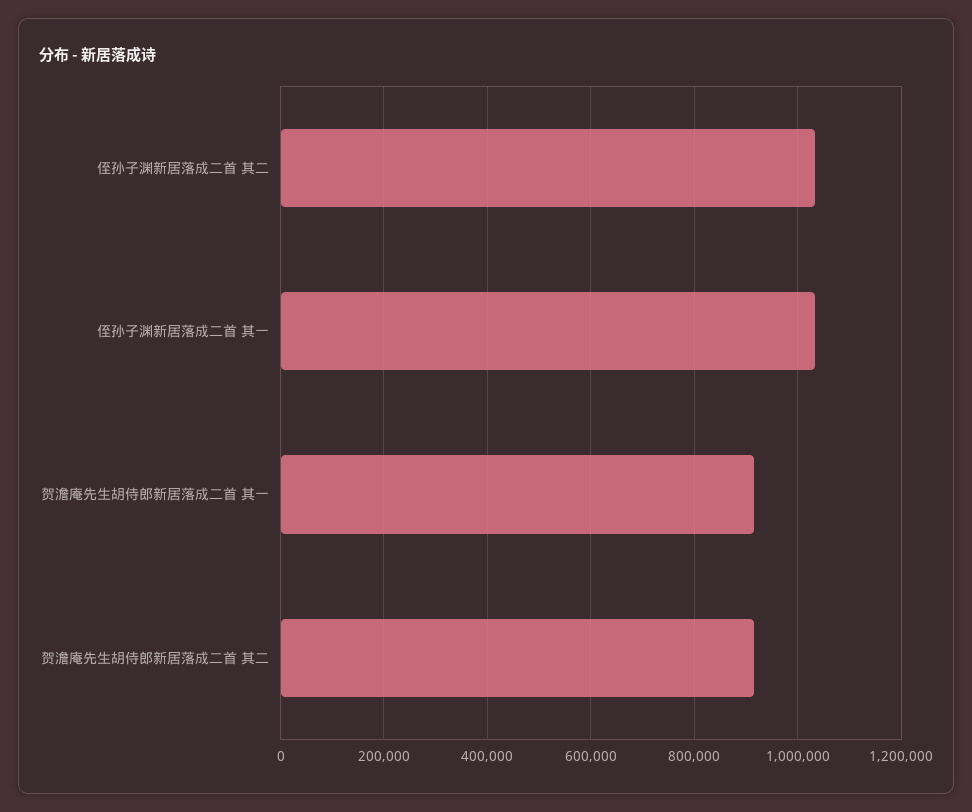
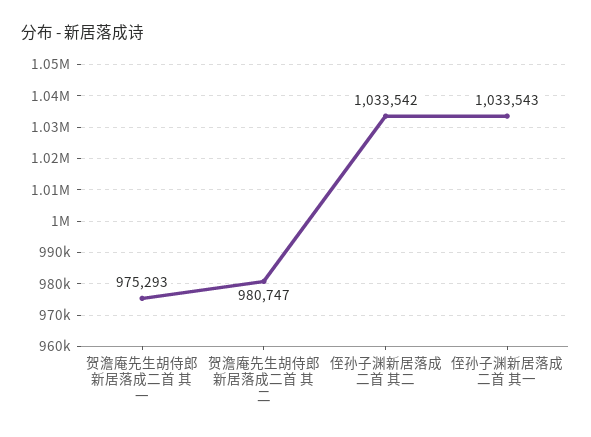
  {
    "侄孙子渊新居落成二首 其二": 1033542,
    "侄孙子渊新居落成二首 其一": 1033543,
-   "贺澹庵先生胡侍郎新居落成二首 其一": 920000,
+   "贺澹庵先生胡侍郎新居落成二首 其一": 975293,
-   "贺澹庵先生胡侍郎新居落成二首 其二": 920000
+   "贺澹庵先生胡侍郎新居落成二首 其二": 980747
  }

